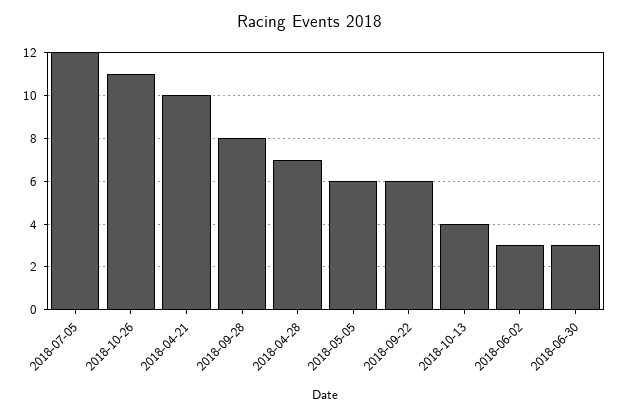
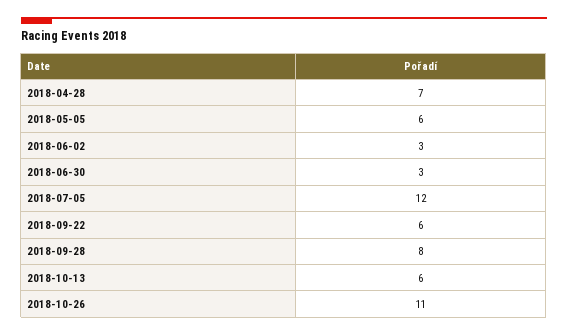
  {
    "2018-07-05": 12,
    "2018-10-26": 11,
-   "2018-04-21": 10,
    "2018-09-28": 8,
    "2018-04-28": 7,
    "2018-05-05": 6,
    "2018-09-22": 6,
-   "2018-10-13": 4,
+   "2018-10-13": 6,
    "2018-06-02": 3,
    "2018-06-30": 3
  }

